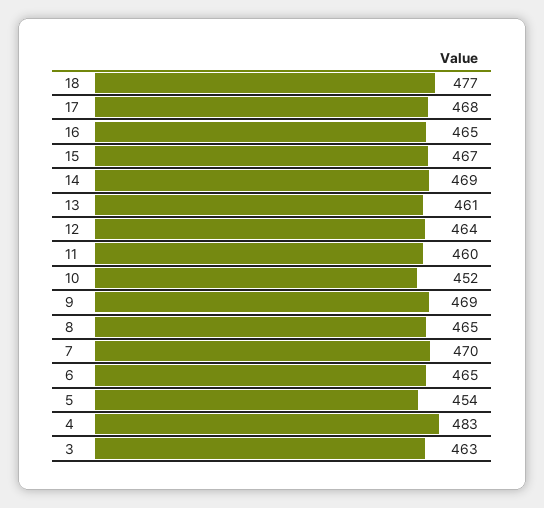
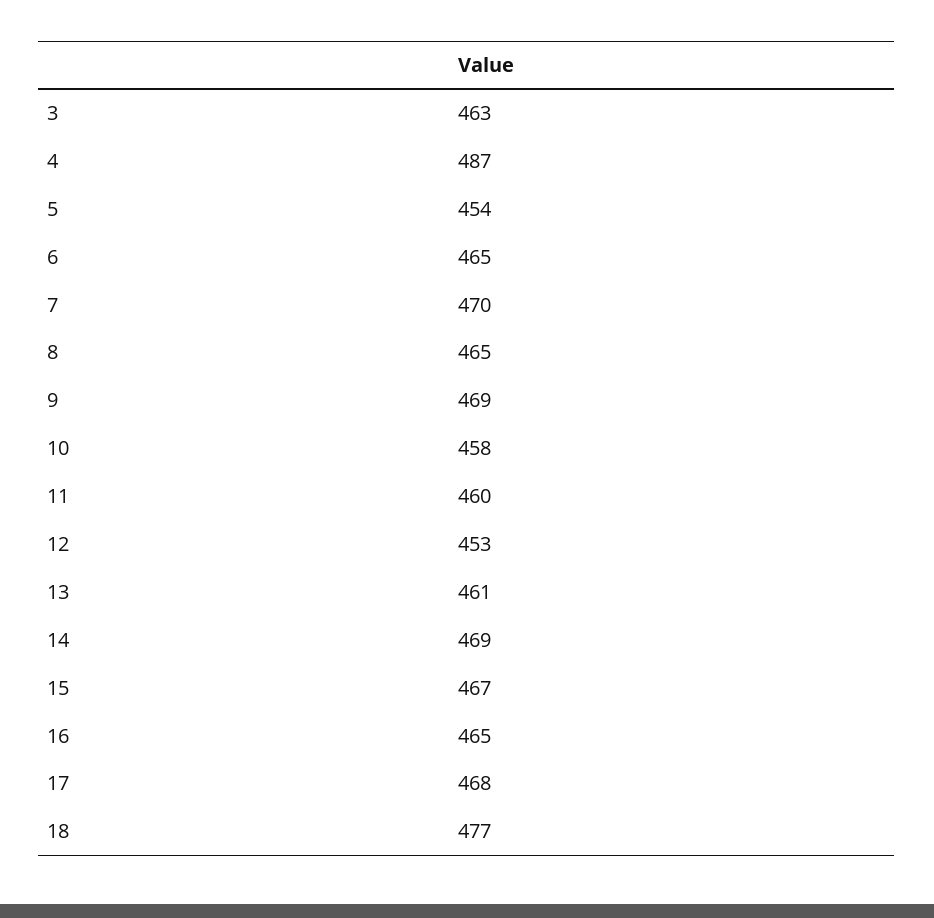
  {
    "18": 477,
    "17": 468,
    "16": 465,
    "15": 467,
    "14": 469,
    "13": 461,
-   "12": 464,
+   "12": 453,
    "11": 460,
-   "10": 452,
+   "10": 458,
    "9": 469,
    "8": 465,
    "7": 470,
    "6": 465,
    "5": 454,
-   "4": 483,
+   "4": 487,
    "3": 463
  }

